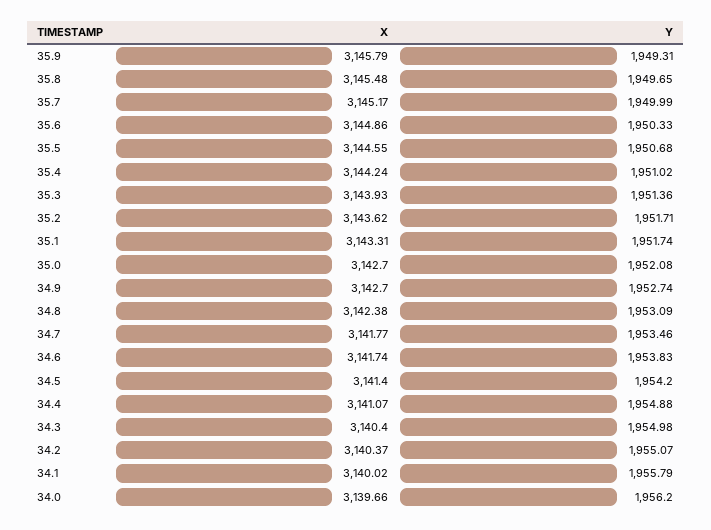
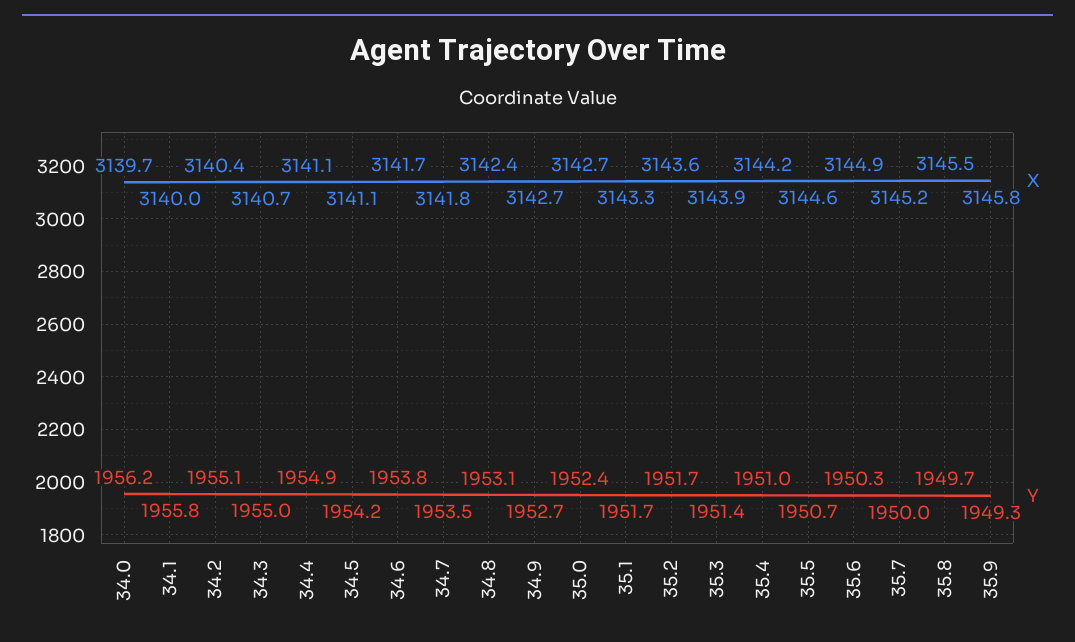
  {
    "X": {
      "35.9": 3145.79,
      "35.8": 3145.48,
      "35.7": 3145.17,
      "35.6": 3144.86,
      "35.5": 3144.55,
      "35.4": 3144.24,
      "35.3": 3143.93,
      "35.2": 3143.62,
      "35.1": 3143.31,
      "35.0": 3142.7,
      "34.9": 3142.7,
      "34.8": 3142.38,
      "34.7": 3141.77,
      "34.6": 3141.74,
-     "34.5": 3141.4,
+     "34.5": 3141.1,
      "34.4": 3141.07,
-     "34.3": 3140.4,
+     "34.3": 3140.7,
      "34.2": 3140.37,
      "34.1": 3140.02,
      "34.0": 3139.66
    },
    "Y": {
      "35.9": 1949.31,
      "35.8": 1949.65,
      "35.7": 1949.99,
      "35.6": 1950.33,
      "35.5": 1950.68,
      "35.4": 1951.02,
      "35.3": 1951.36,
      "35.2": 1951.71,
      "35.1": 1951.74,
-     "35.0": 1952.08,
+     "35.0": 1952.4,
      "34.9": 1952.74,
      "34.8": 1953.09,
      "34.7": 1953.46,
      "34.6": 1953.83,
      "34.5": 1954.2,
      "34.4": 1954.88,
      "34.3": 1954.98,
      "34.2": 1955.07,
      "34.1": 1955.79,
      "34.0": 1956.2
    }
  }

